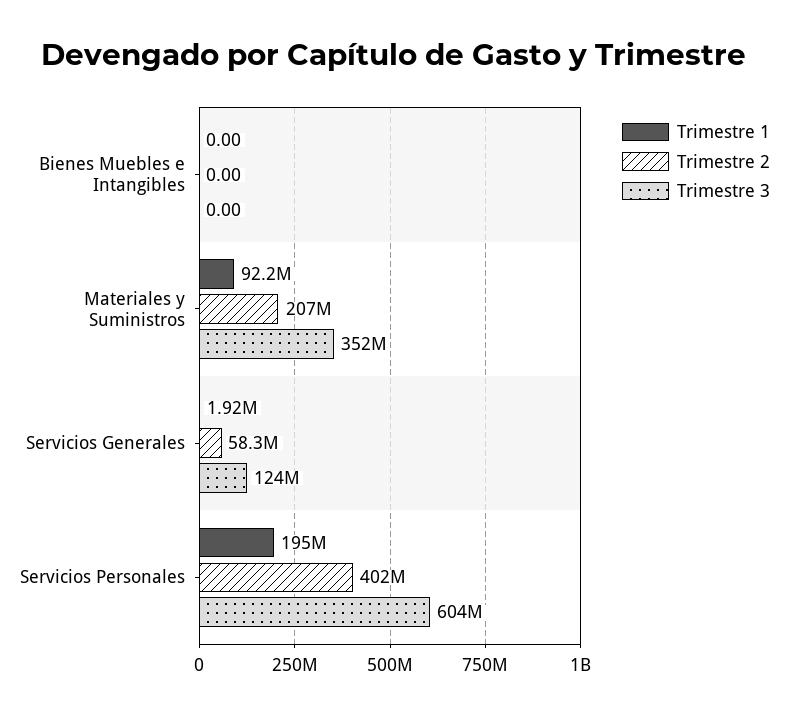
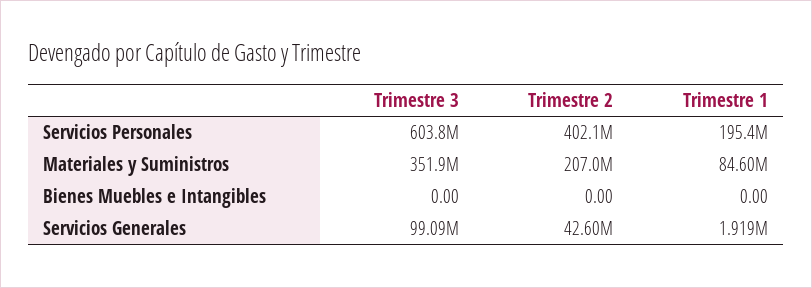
  {
    "Trimestre 1": {
      "Bienes Muebles e Intangibles": 0,
-     "Materiales y Suministros": 92200000,
+     "Materiales y Suministros": 84600000,
      "Servicios Generales": 1919000,
      "Servicios Personales": 195400000
    },
    "Trimestre 2": {
      "Bienes Muebles e Intangibles": 0,
      "Materiales y Suministros": 207000000,
-     "Servicios Generales": 58300000,
+     "Servicios Generales": 42600000,
      "Servicios Personales": 402100000
    },
    "Trimestre 3": {
      "Bienes Muebles e Intangibles": 0,
      "Materiales y Suministros": 351900000,
-     "Servicios Generales": 124000000,
+     "Servicios Generales": 99090000,
      "Servicios Personales": 603800000
    }
  }

